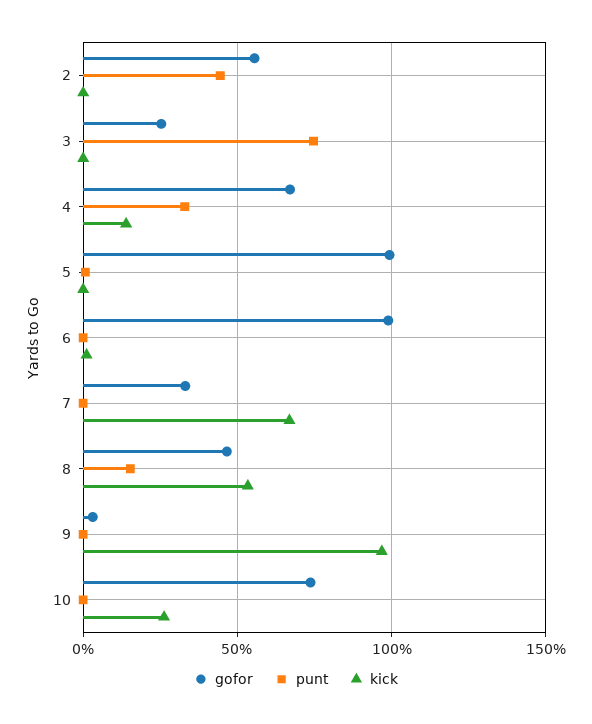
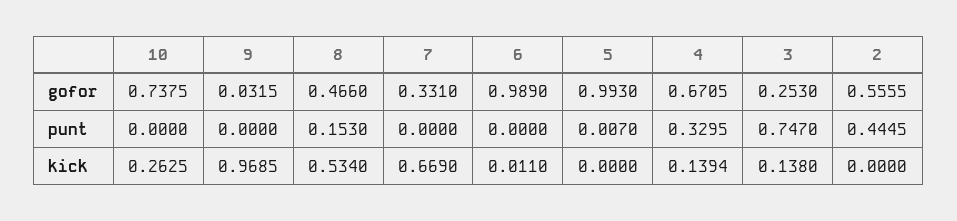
  {
    "gofor": {
      "2": 0.5555,
      "3": 0.253,
      "4": 0.6705,
      "5": 0.993,
      "6": 0.989,
      "7": 0.331,
      "8": 0.466,
      "9": 0.0315,
      "10": 0.7375
    },
    "punt": {
      "2": 0.4445,
      "3": 0.747,
      "4": 0.3295,
      "5": 0.007,
      "6": 0,
      "7": 0,
      "8": 0.153,
      "9": 0,
      "10": 0
    },
    "kick": {
      "2": 0,
-     "3": 0,
+     "3": 0.138,
      "4": 0.1394,
      "5": 0,
      "6": 0.011,
      "7": 0.669,
      "8": 0.534,
      "9": 0.9685,
      "10": 0.2625
    }
  }

